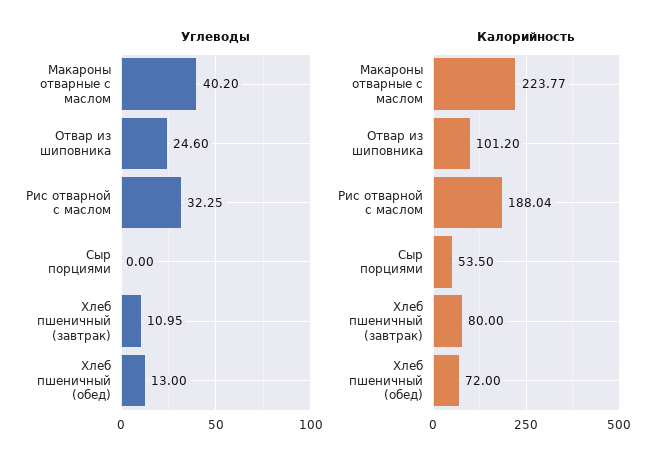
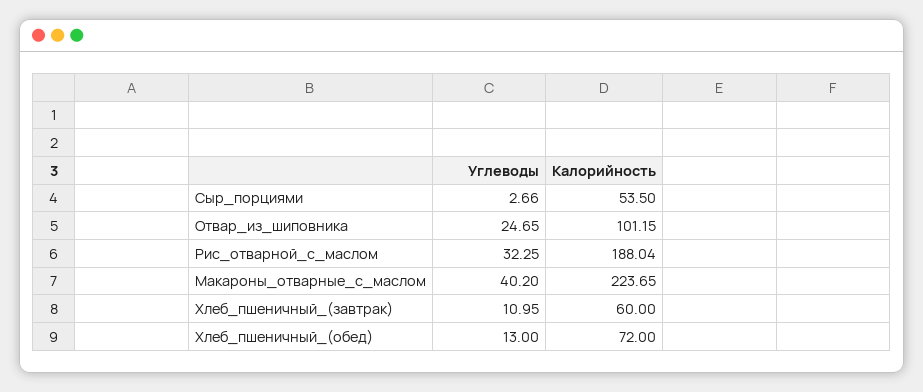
  {
    "Углеводы": {
      "Макароны отварные с маслом": 40.2,
-     "Отвар из шиповника": 24.6,
+     "Отвар из шиповника": 24.65,
      "Рис отварной с маслом": 32.25,
-     "Сыр порциями": 0,
+     "Сыр порциями": 2.66,
      "Хлеб пшеничный (завтрак)": 10.95,
      "Хлеб пшеничный (обед)": 13
    },
    "Калорийность": {
-     "Макароны отварные с маслом": 223.77,
+     "Макароны отварные с маслом": 223.65,
-     "Отвар из шиповника": 101.2,
+     "Отвар из шиповника": 101.15,
      "Рис отварной с маслом": 188.04,
      "Сыр порциями": 53.5,
-     "Хлеб пшеничный (завтрак)": 80,
+     "Хлеб пшеничный (завтрак)": 60,
      "Хлеб пшеничный (обед)": 72
    }
  }

